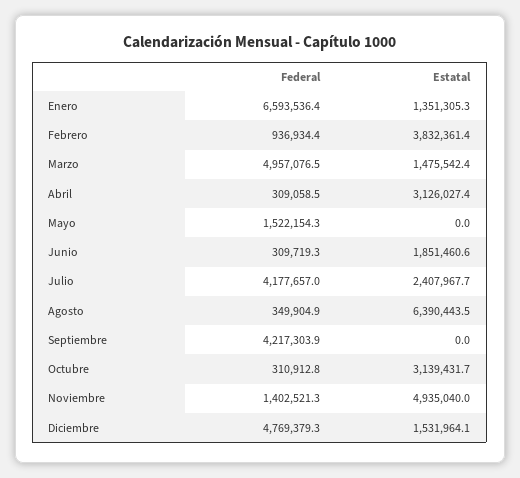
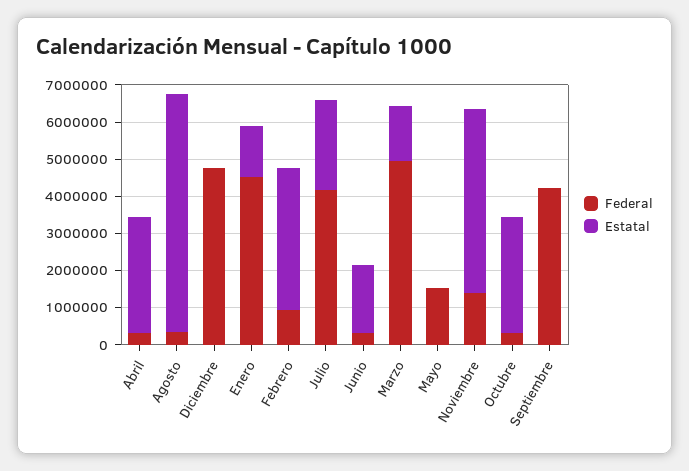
  {
    "Federal": {
-     "Enero": 6593536.4,
+     "Enero": 4500000,
      "Febrero": 936934.4,
      "Marzo": 4957076.5,
      "Abril": 309058.5,
      "Mayo": 1522154.3,
      "Junio": 309719.3,
      "Julio": 4177657,
      "Agosto": 349904.9,
      "Septiembre": 4217303.9,
      "Octubre": 310912.8,
      "Noviembre": 1402521.3,
      "Diciembre": 4769379.3
    },
    "Estatal": {
      "Enero": 1351305.3,
      "Febrero": 3832361.4,
      "Marzo": 1475542.4,
      "Abril": 3126027.4,
      "Mayo": 0,
      "Junio": 1851460.6,
      "Julio": 2407967.7,
      "Agosto": 6390443.5,
      "Septiembre": 0,
      "Octubre": 3139431.7,
      "Noviembre": 4935040,
-     "Diciembre": 1531964.1
+     "Diciembre": 0
    }
  }

